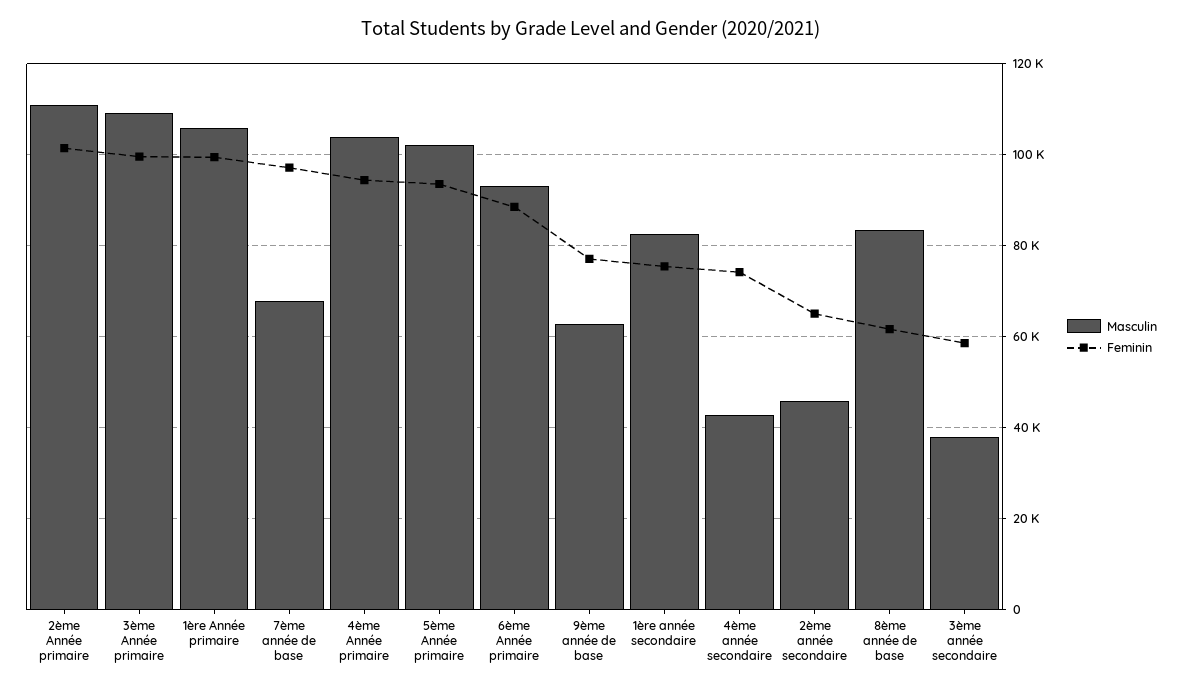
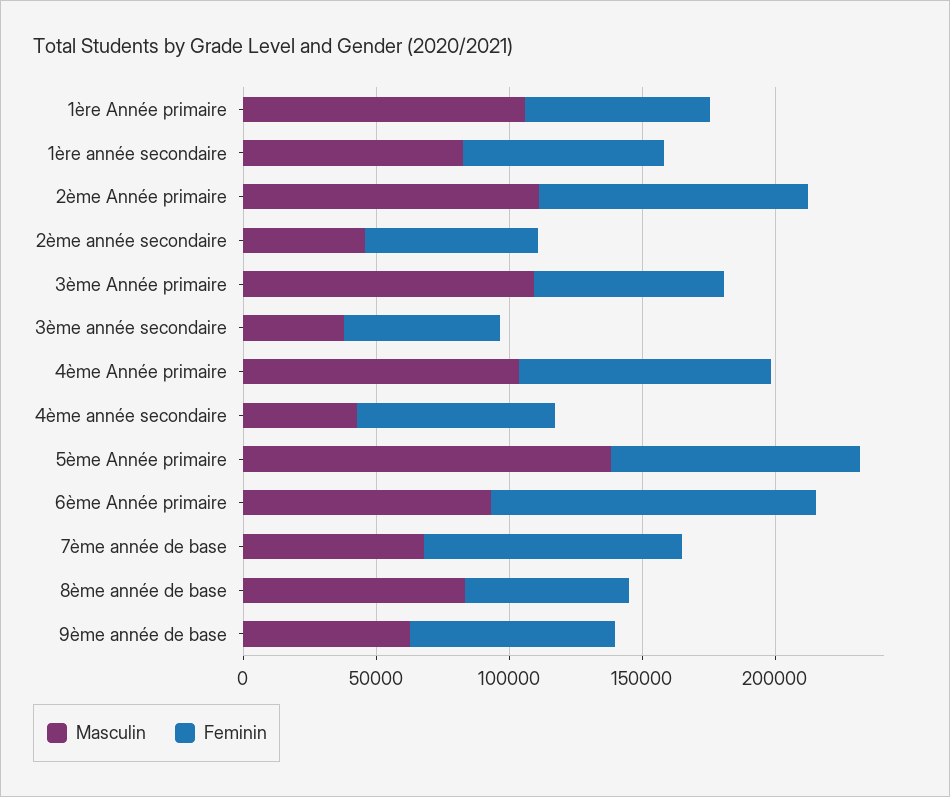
  {
    "Masculin": {
      "2ème Année primaire": 112000,
      "3ème Année primaire": 110000,
      "1ère Année primaire": 106000,
      "7ème année de base": 68000,
      "4ème Année primaire": 104000,
-     "5ème Année primaire": 102000,
+     "5ème Année primaire": 140000,
      "6ème Année primaire": 94000,
      "9ème année de base": 62000,
      "1ère année secondaire": 82000,
      "4ème année secondaire": 42000,
      "2ème année secondaire": 46000,
      "8ème année de base": 84000,
      "3ème année secondaire": 38000
    },
    "Feminin": {
      "2ème Année primaire": 102000,
-     "3ème Année primaire": 100000,
+     "3ème Année primaire": 70000,
-     "1ère Année primaire": 100000,
+     "1ère Année primaire": 70000,
      "7ème année de base": 98000,
      "4ème Année primaire": 94000,
      "5ème Année primaire": 94000,
-     "6ème Année primaire": 88000,
+     "6ème Année primaire": 120000,
      "9ème année de base": 78000,
      "1ère année secondaire": 76000,
      "4ème année secondaire": 74000,
      "2ème année secondaire": 66000,
      "8ème année de base": 62000,
      "3ème année secondaire": 58000
    }
  }

